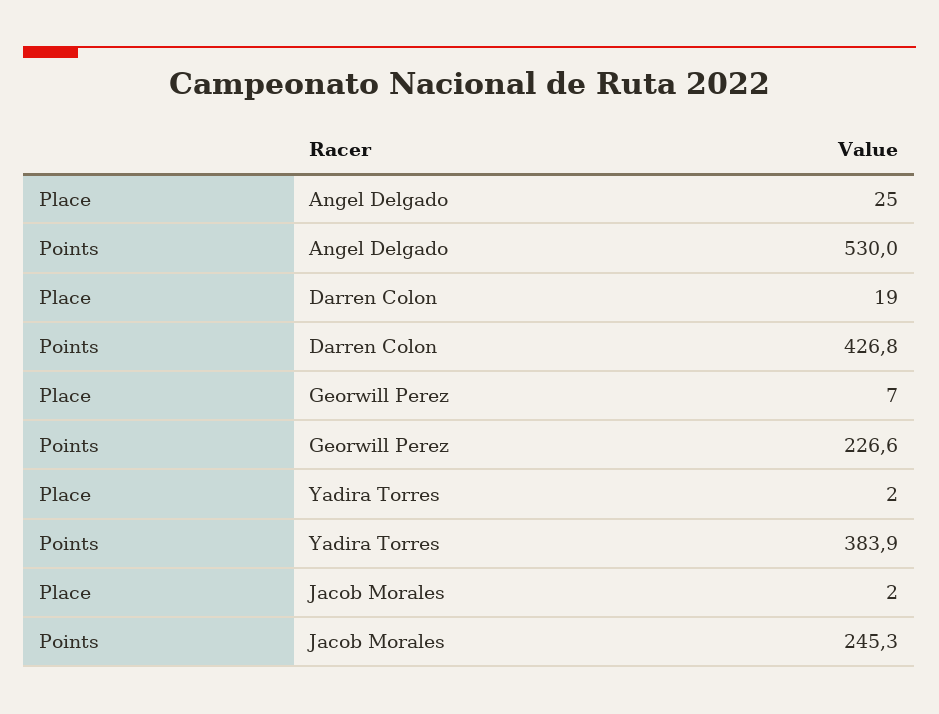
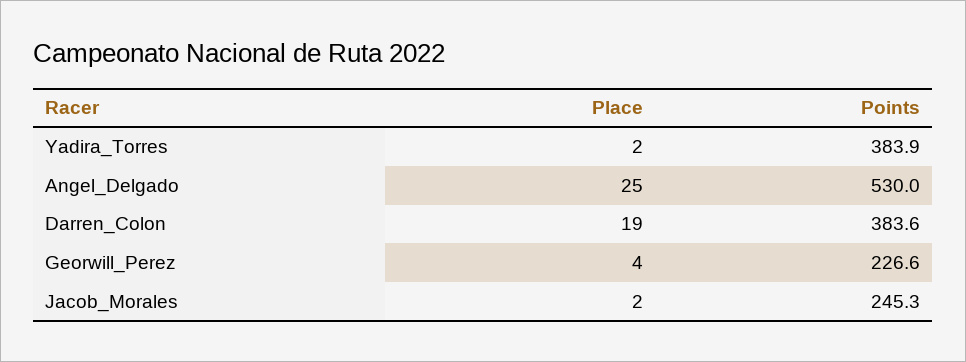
  {
    "Place": {
      "Angel Delgado": 25,
      "Darren Colon": 19,
-     "Georwill Perez": 7,
+     "Georwill Perez": 4,
      "Yadira Torres": 2,
      "Jacob Morales": 2
    },
    "Points": {
      "Angel Delgado": 530,
-     "Darren Colon": 426.8,
+     "Darren Colon": 383.6,
      "Georwill Perez": 226.6,
      "Yadira Torres": 383.9,
      "Jacob Morales": 245.3
    }
  }

